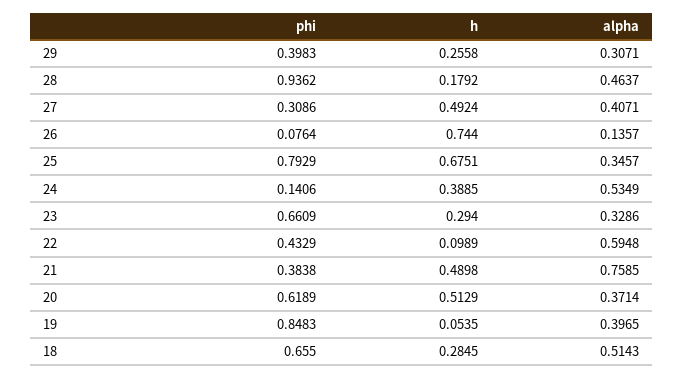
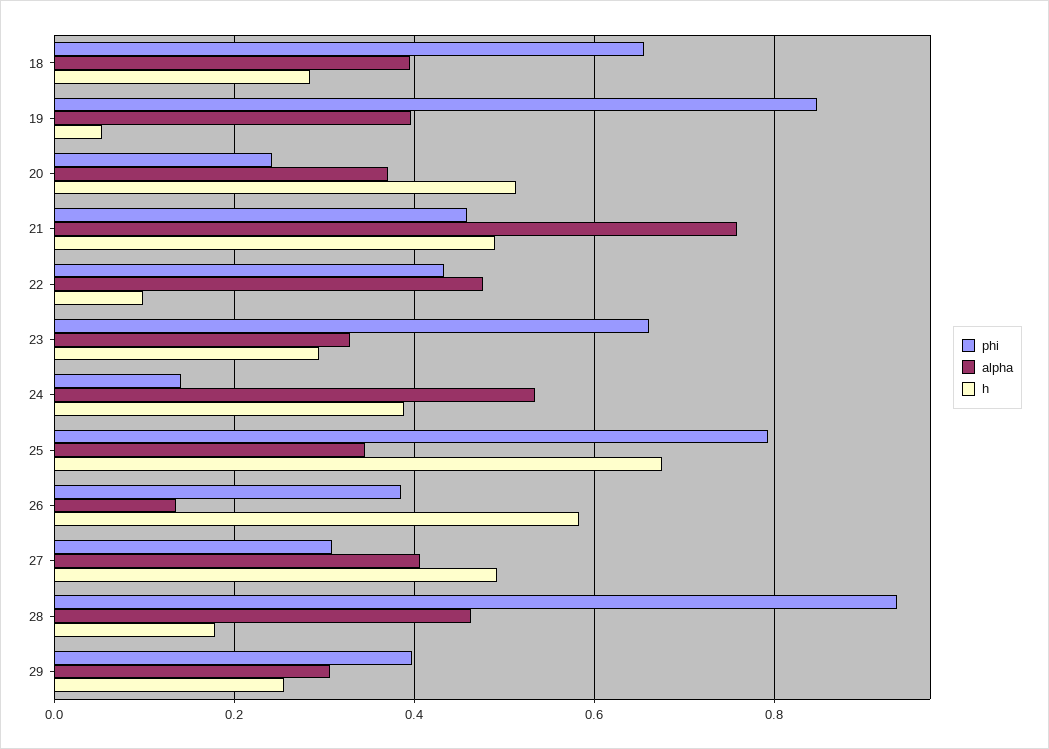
  {
    "phi": {
      "29": 0.3983,
      "28": 0.9362,
      "27": 0.3086,
-     "26": 0.0764,
+     "26": 0.38,
      "25": 0.7929,
      "24": 0.1406,
      "23": 0.6609,
      "22": 0.4329,
-     "21": 0.3838,
+     "21": 0.46,
-     "20": 0.6189,
+     "20": 0.24,
      "19": 0.8483,
      "18": 0.655
    },
    "h": {
      "29": 0.2558,
      "28": 0.1792,
      "27": 0.4924,
-     "26": 0.744,
+     "26": 0.58,
      "25": 0.6751,
      "24": 0.3885,
      "23": 0.294,
      "22": 0.0989,
      "21": 0.4898,
      "20": 0.5129,
      "19": 0.0535,
      "18": 0.2845
    },
    "alpha": {
      "29": 0.3071,
      "28": 0.4637,
      "27": 0.4071,
      "26": 0.1357,
      "25": 0.3457,
      "24": 0.5349,
      "23": 0.3286,
-     "22": 0.5948,
+     "22": 0.48,
      "21": 0.7585,
      "20": 0.3714,
      "19": 0.3965,
-     "18": 0.5143
+     "18": 0.4
    }
  }

